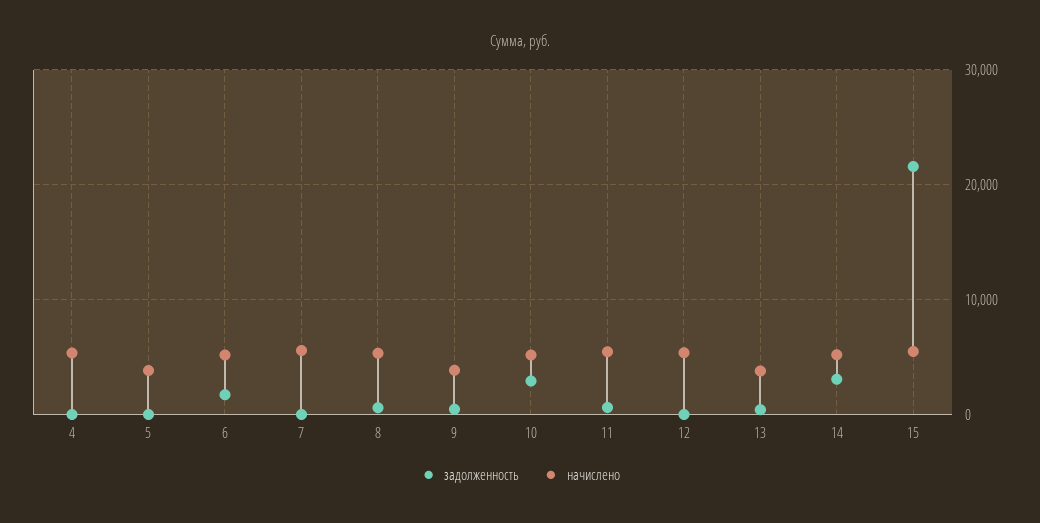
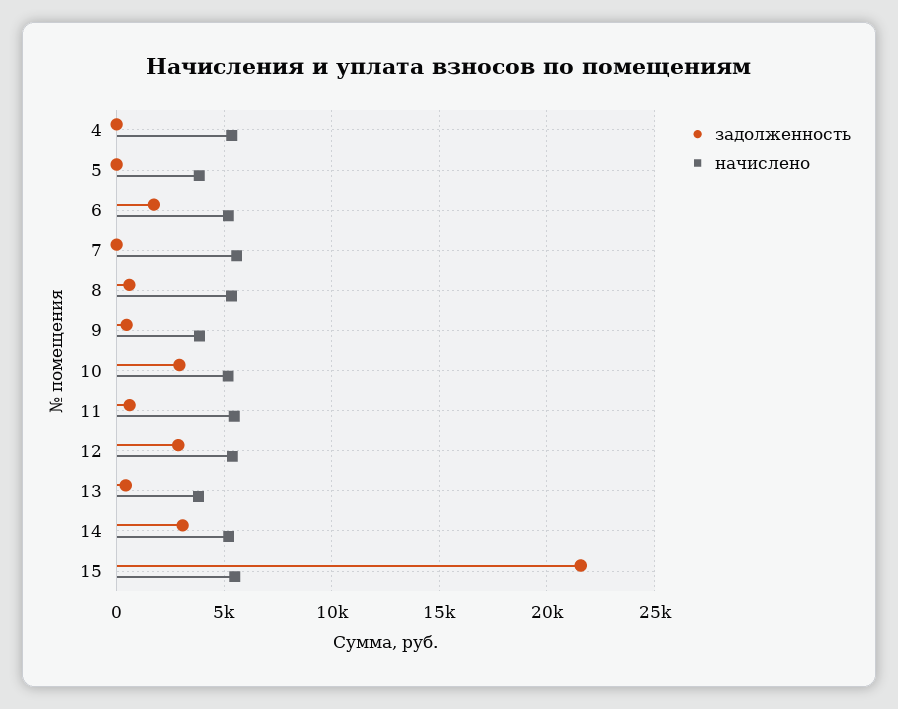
  {
    "задолженность": {
      "4": 0,
      "5": 0,
      "6": 1500,
      "7": 0,
      "8": 500,
      "9": 500,
      "10": 3000,
      "11": 500,
-     "12": 0,
+     "12": 3000,
      "13": 500,
      "14": 3000,
      "15": 21500
    },
    "начислено": {
      "4": 5500,
      "5": 4000,
      "6": 5000,
      "7": 5500,
      "8": 5500,
      "9": 4000,
      "10": 5000,
      "11": 5500,
      "12": 5500,
      "13": 4000,
      "14": 5000,
      "15": 5500
    }
  }

